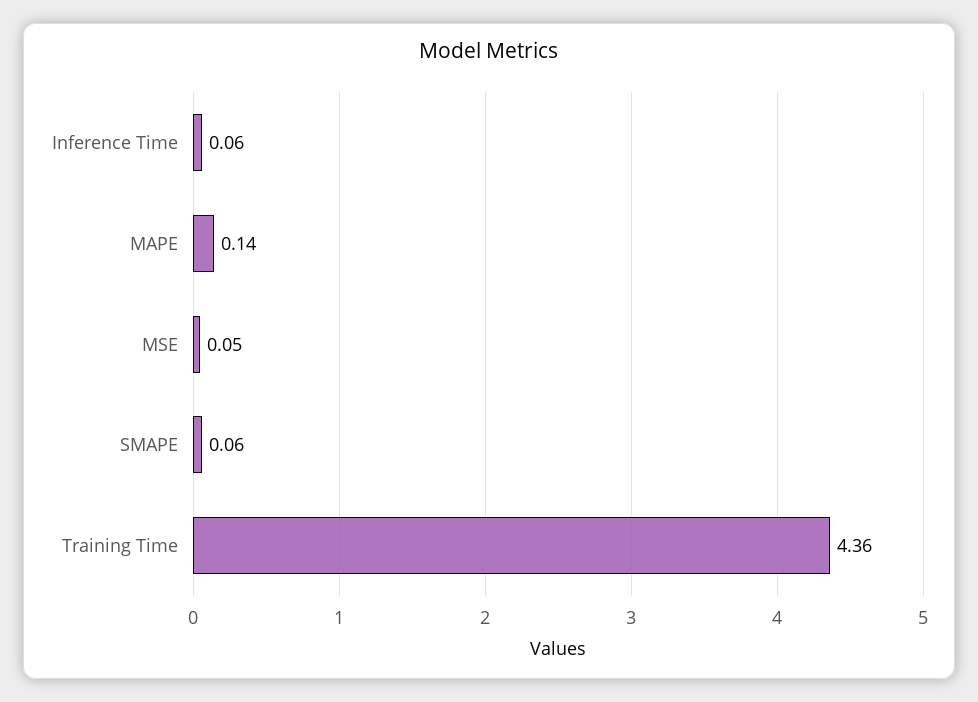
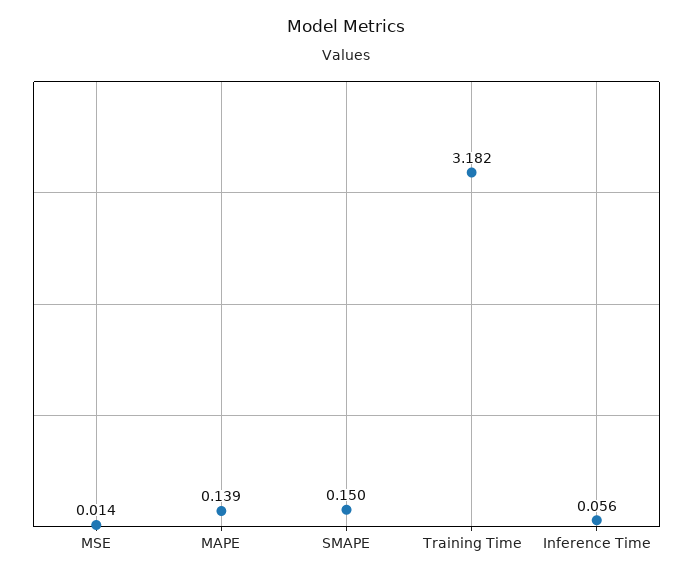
  {
    "Inference Time": 0.056,
    "MAPE": 0.139,
-   "MSE": 0.05,
+   "MSE": 0.014,
-   "SMAPE": 0.06,
+   "SMAPE": 0.15,
-   "Training Time": 4.36
+   "Training Time": 3.182
  }

